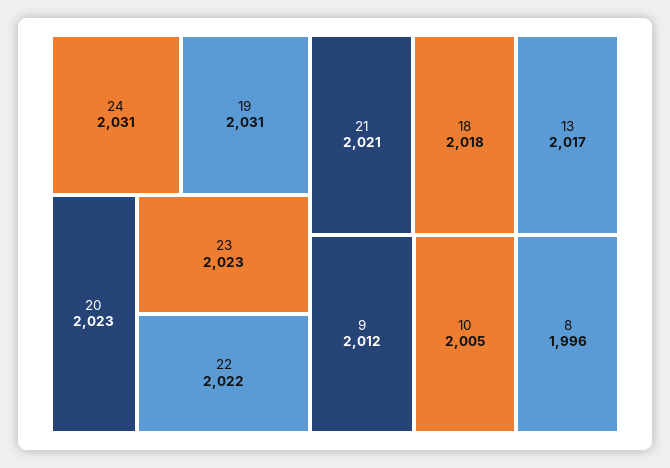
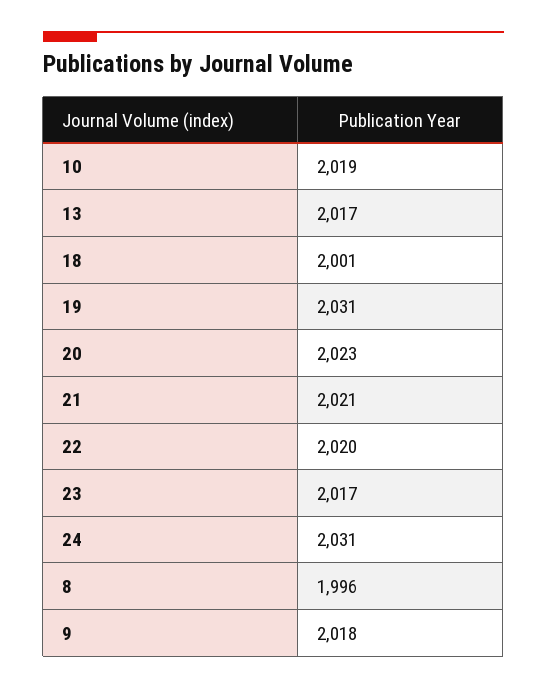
  {
    "24": 2031,
    "19": 2031,
    "20": 2023,
-   "23": 2023,
+   "23": 2017,
-   "22": 2022,
+   "22": 2020,
    "21": 2021,
-   "18": 2018,
+   "18": 2001,
    "13": 2017,
-   "9": 2012,
+   "9": 2018,
-   "10": 2005,
+   "10": 2019,
    "8": 1996
  }

